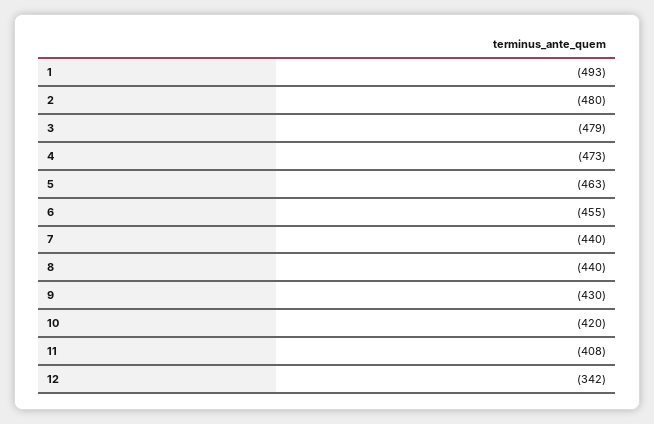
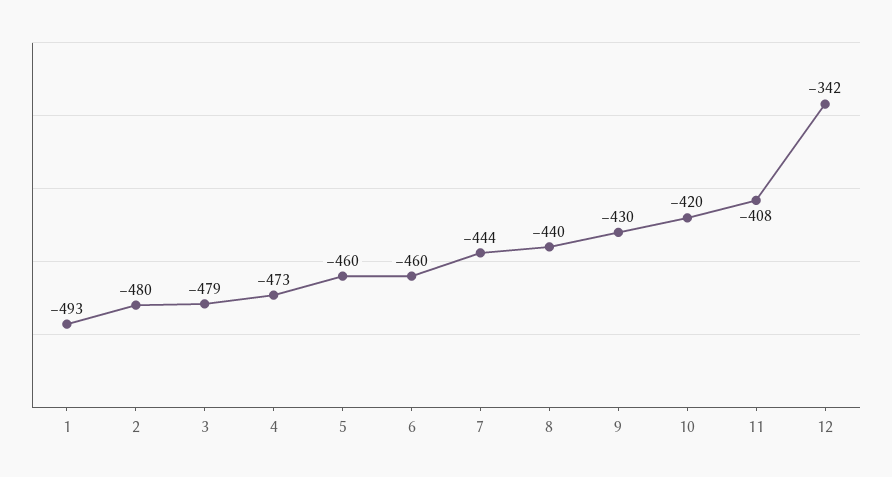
  {
    "1": -493,
    "2": -480,
    "3": -479,
    "4": -473,
-   "5": -463,
+   "5": -460,
-   "6": -455,
+   "6": -460,
-   "7": -440,
+   "7": -444,
    "8": -440,
    "9": -430,
    "10": -420,
    "11": -408,
    "12": -342
  }

